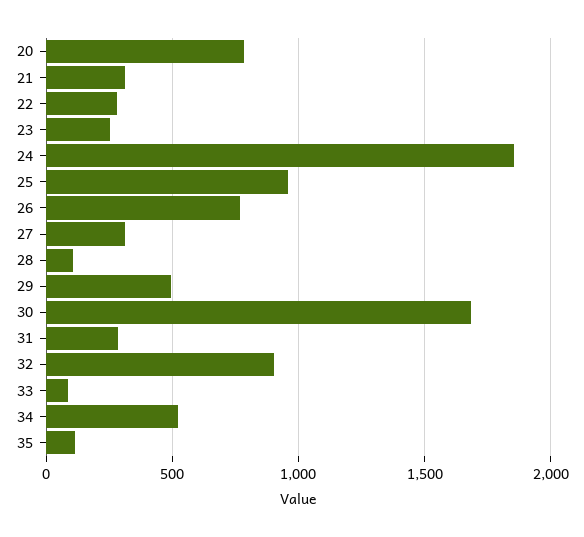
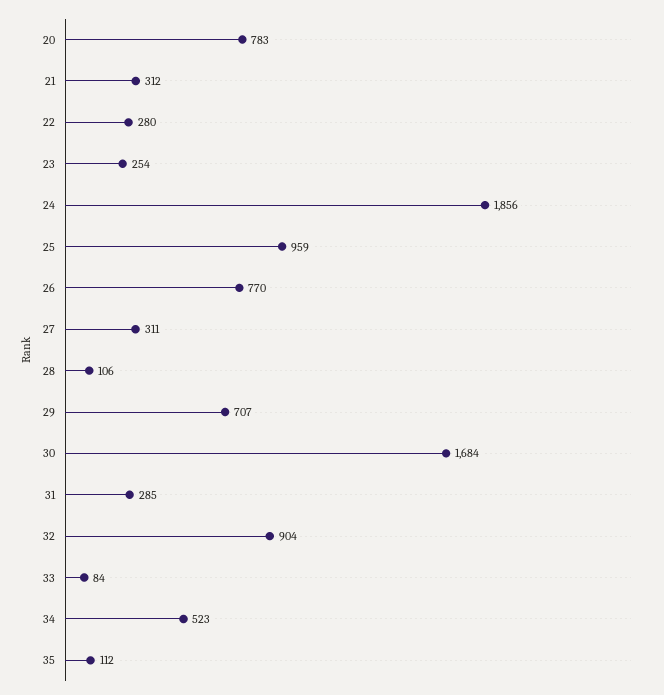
  {
    "20": 783,
    "21": 312,
    "22": 280,
    "23": 254,
    "24": 1856,
    "25": 959,
    "26": 770,
    "27": 311,
    "28": 106,
-   "29": 500,
+   "29": 707,
    "30": 1684,
    "31": 285,
    "32": 904,
    "33": 84,
    "34": 523,
    "35": 112
  }

